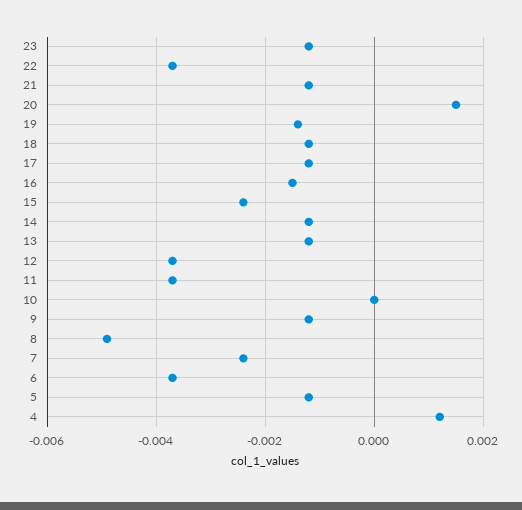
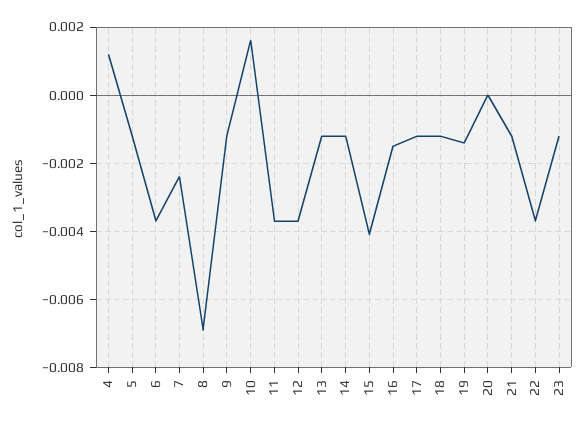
  {
    "23": -0.001,
    "22": -0.0035,
    "21": -0.001,
-   "20": 0.0015,
+   "20": 0,
    "19": -0.0015,
    "18": -0.001,
    "17": -0.001,
    "16": -0.0015,
-   "15": -0.0025,
+   "15": -0.004,
    "14": -0.001,
    "13": -0.001,
    "12": -0.0035,
    "11": -0.0035,
-   "10": 0,
+   "10": 0.0015,
    "9": -0.001,
-   "8": -0.005,
+   "8": -0.007,
    "7": -0.0025,
    "6": -0.0035,
    "5": -0.001,
    "4": 0.001
  }

